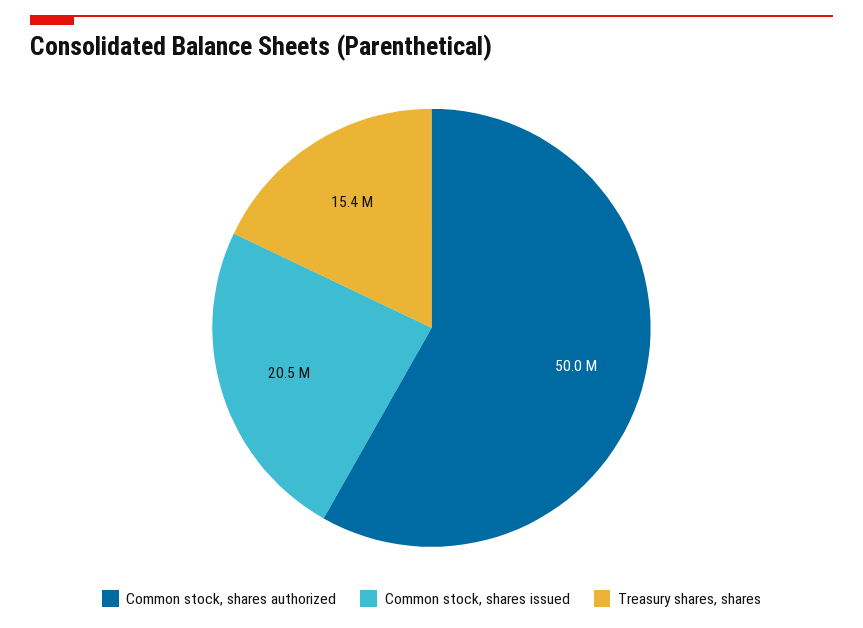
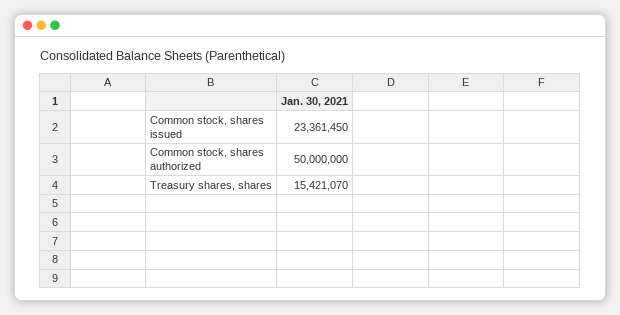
  {
    "Common stock, shares authorized": 50000000,
-   "Common stock, shares issued": 20500000,
+   "Common stock, shares issued": 23361450,
    "Treasury shares, shares": 15421070
  }

